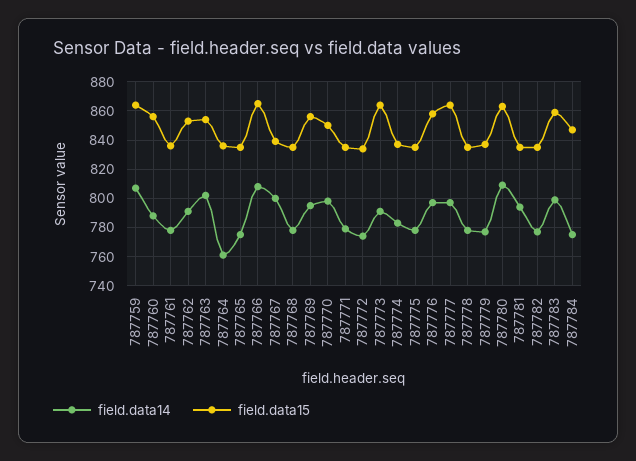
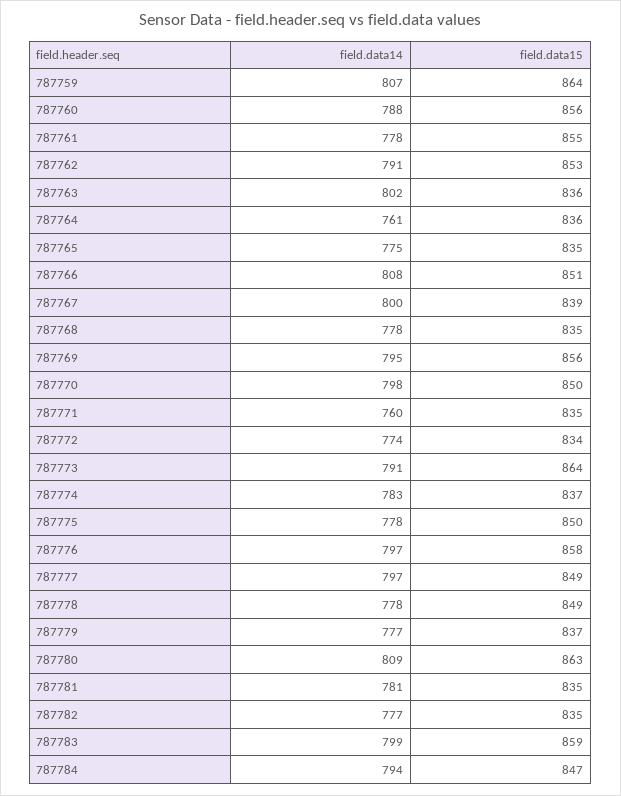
  {
    "field.data14": {
      "787759": 807,
      "787760": 788,
      "787761": 778,
      "787762": 791,
      "787763": 802,
      "787764": 761,
      "787765": 775,
      "787766": 808,
      "787767": 800,
      "787768": 778,
      "787769": 795,
      "787770": 798,
-     "787771": 780,
+     "787771": 760,
      "787772": 774,
      "787773": 791,
      "787774": 783,
      "787775": 778,
      "787776": 797,
      "787777": 797,
      "787778": 778,
      "787779": 777,
      "787780": 809,
-     "787781": 795,
+     "787781": 781,
      "787782": 777,
      "787783": 799,
-     "787784": 775
+     "787784": 794
    },
    "field.data15": {
      "787759": 864,
      "787760": 856,
-     "787761": 835,
+     "787761": 855,
      "787762": 853,
-     "787763": 855,
+     "787763": 836,
      "787764": 836,
      "787765": 835,
-     "787766": 865,
+     "787766": 851,
      "787767": 839,
      "787768": 835,
      "787769": 856,
      "787770": 850,
      "787771": 835,
      "787772": 834,
      "787773": 864,
      "787774": 837,
-     "787775": 835,
+     "787775": 850,
      "787776": 858,
-     "787777": 865,
+     "787777": 849,
-     "787778": 835,
+     "787778": 849,
      "787779": 837,
      "787780": 863,
      "787781": 835,
      "787782": 835,
      "787783": 859,
      "787784": 847
    }
  }

